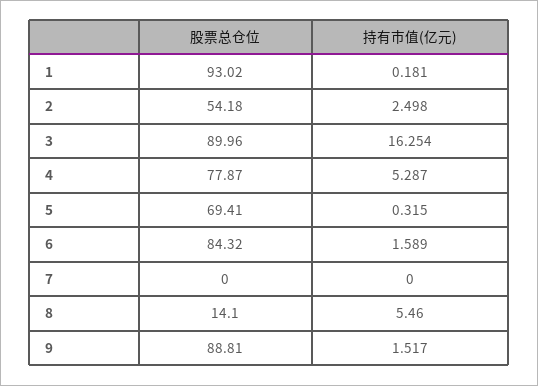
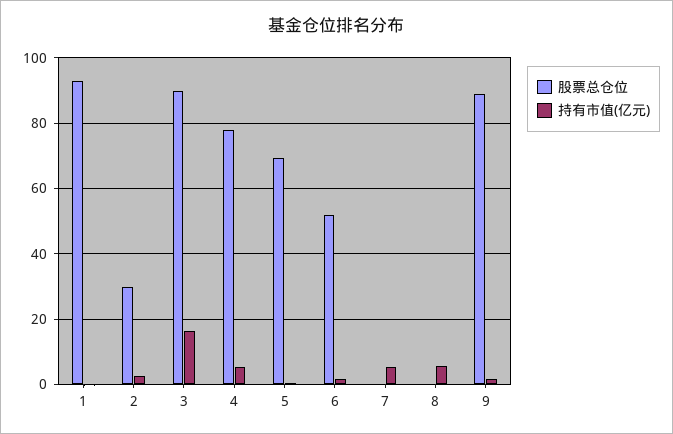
  {
    "股票总仓位": {
      "1": 93.02,
-     "2": 54.18,
+     "2": 30,
      "3": 89.96,
      "4": 77.87,
      "5": 69.41,
-     "6": 84.32,
+     "6": 52,
      "7": 0,
-     "8": 14.1,
+     "8": 0,
      "9": 88.81
    },
    "持有市值(亿元)": {
      "1": 0.181,
      "2": 2.498,
      "3": 16.254,
      "4": 5.287,
      "5": 0.315,
      "6": 1.589,
-     "7": 0,
+     "7": 6,
      "8": 5.46,
      "9": 1.517
    }
  }

